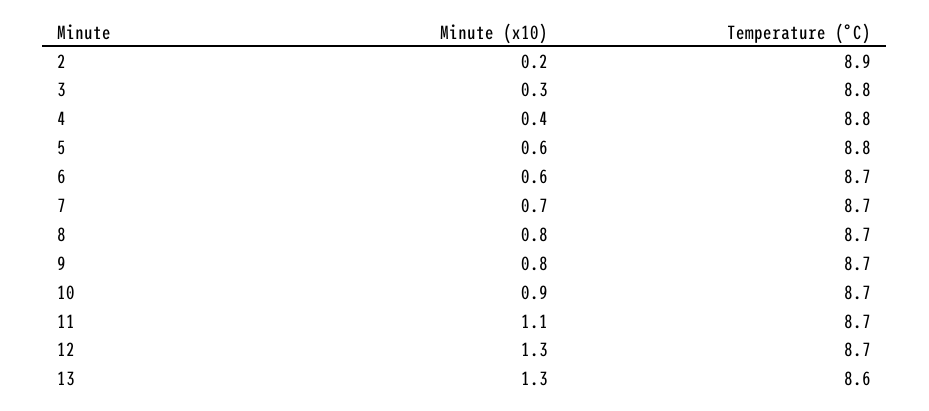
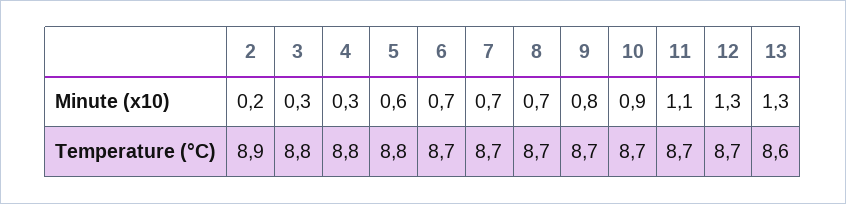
  {
    "Minute (x10)": {
      "2": 0.2,
      "3": 0.3,
-     "4": 0.4,
+     "4": 0.3,
      "5": 0.6,
-     "6": 0.6,
+     "6": 0.7,
      "7": 0.7,
-     "8": 0.8,
+     "8": 0.7,
      "9": 0.8,
      "10": 0.9,
      "11": 1.1,
      "12": 1.3,
      "13": 1.3
    },
    "Temperature (°C)": {
      "2": 8.9,
      "3": 8.8,
      "4": 8.8,
      "5": 8.8,
      "6": 8.7,
      "7": 8.7,
      "8": 8.7,
      "9": 8.7,
      "10": 8.7,
      "11": 8.7,
      "12": 8.7,
      "13": 8.6
    }
  }

